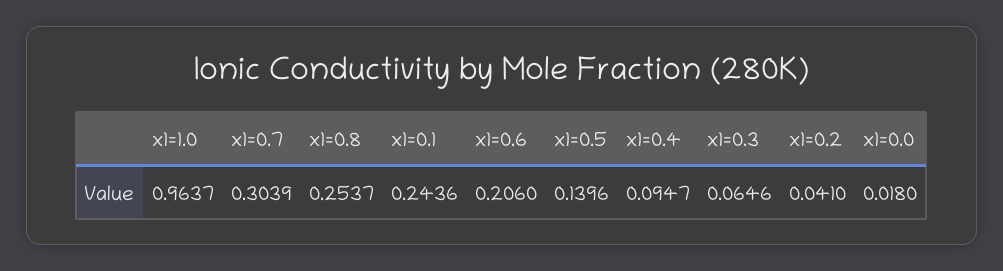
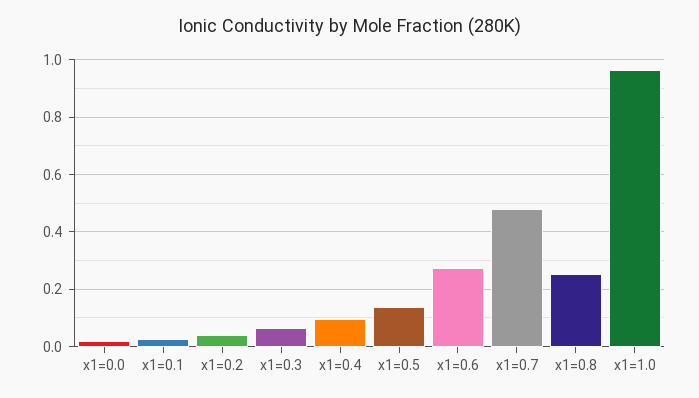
  {
    "x1=1.0": 0.9637,
-   "x1=0.7": 0.3039,
+   "x1=0.7": 0.475,
    "x1=0.8": 0.2537,
-   "x1=0.1": 0.2436,
+   "x1=0.1": 0.025,
-   "x1=0.6": 0.206,
+   "x1=0.6": 0.275,
    "x1=0.5": 0.1396,
    "x1=0.4": 0.0947,
    "x1=0.3": 0.0646,
    "x1=0.2": 0.041,
    "x1=0.0": 0.018
  }

